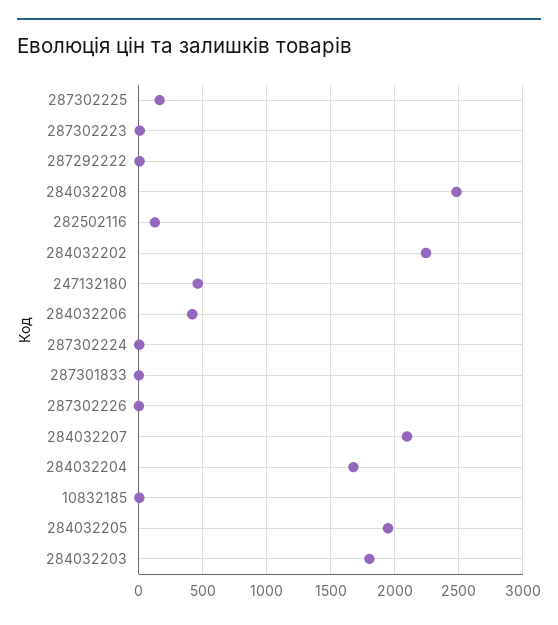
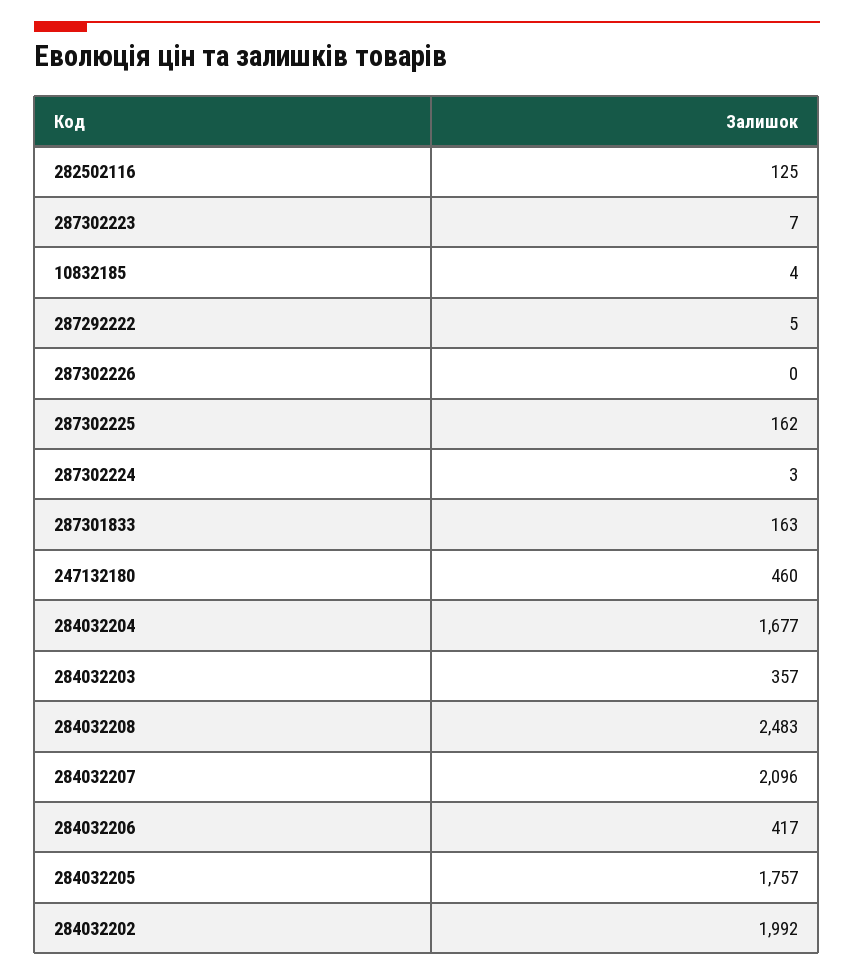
  {
    "287302225": 162,
    "287302223": 7,
    "287292222": 5,
    "284032208": 2483,
    "282502116": 125,
-   "284032202": 2250,
+   "284032202": 1992,
    "247132180": 460,
    "284032206": 417,
    "287302224": 3,
-   "287301833": 0,
+   "287301833": 163,
    "287302226": 0,
    "284032207": 2096,
    "284032204": 1677,
    "10832185": 4,
-   "284032205": 1950,
+   "284032205": 1757,
-   "284032203": 1800
+   "284032203": 357
  }

